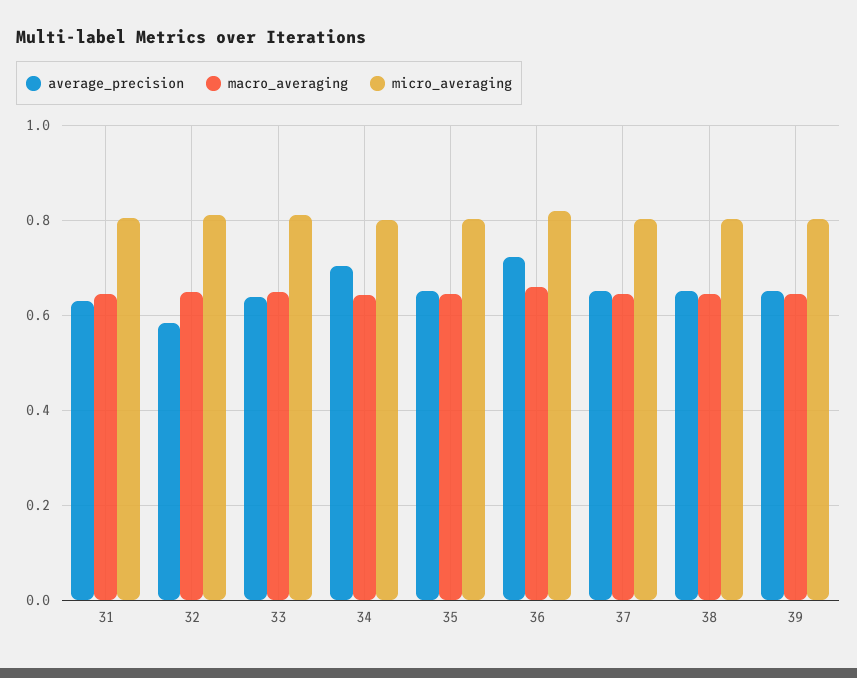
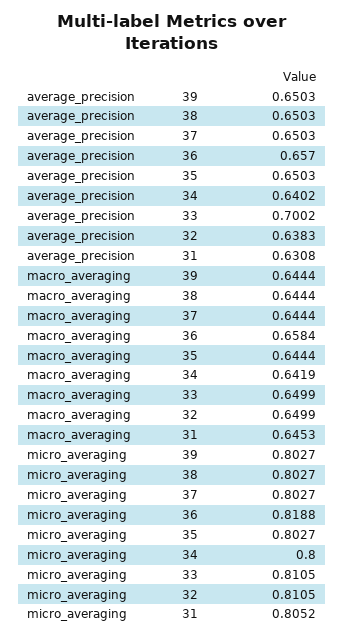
  {
    "average_precision": {
      "31": 0.6308,
-     "32": 0.58,
+     "32": 0.6383,
-     "33": 0.64,
+     "33": 0.7002,
-     "34": 0.7,
+     "34": 0.6402,
      "35": 0.6503,
-     "36": 0.72,
+     "36": 0.657,
      "37": 0.6503,
      "38": 0.6503,
      "39": 0.6503
    },
    "macro_averaging": {
      "31": 0.6453,
      "32": 0.6499,
      "33": 0.6499,
      "34": 0.6419,
      "35": 0.6444,
      "36": 0.6584,
      "37": 0.6444,
      "38": 0.6444,
      "39": 0.6444
    },
    "micro_averaging": {
      "31": 0.8052,
      "32": 0.8105,
      "33": 0.8105,
      "34": 0.8,
      "35": 0.8027,
      "36": 0.8188,
      "37": 0.8027,
      "38": 0.8027,
      "39": 0.8027
    }
  }

